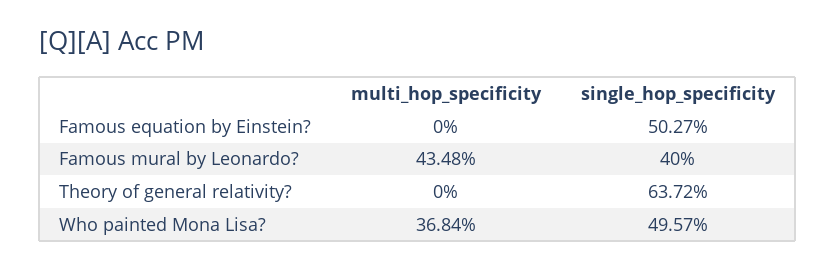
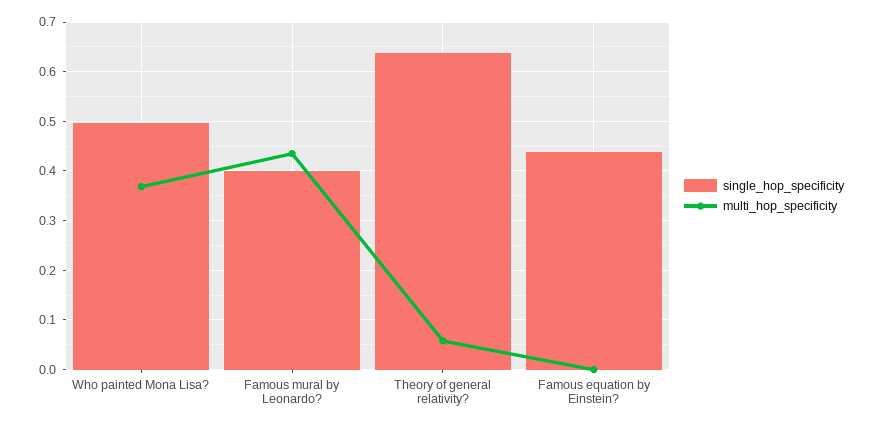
  {
    "multi_hop_specificity": {
      "Famous equation by Einstein?": 0,
      "Famous mural by Leonardo?": 0.4348,
-     "Theory of general relativity?": 0,
+     "Theory of general relativity?": 0.06,
      "Who painted Mona Lisa?": 0.3684
    },
    "single_hop_specificity": {
-     "Famous equation by Einstein?": 0.5027,
+     "Famous equation by Einstein?": 0.44,
      "Famous mural by Leonardo?": 0.4,
      "Theory of general relativity?": 0.6372,
      "Who painted Mona Lisa?": 0.4957
    }
  }

